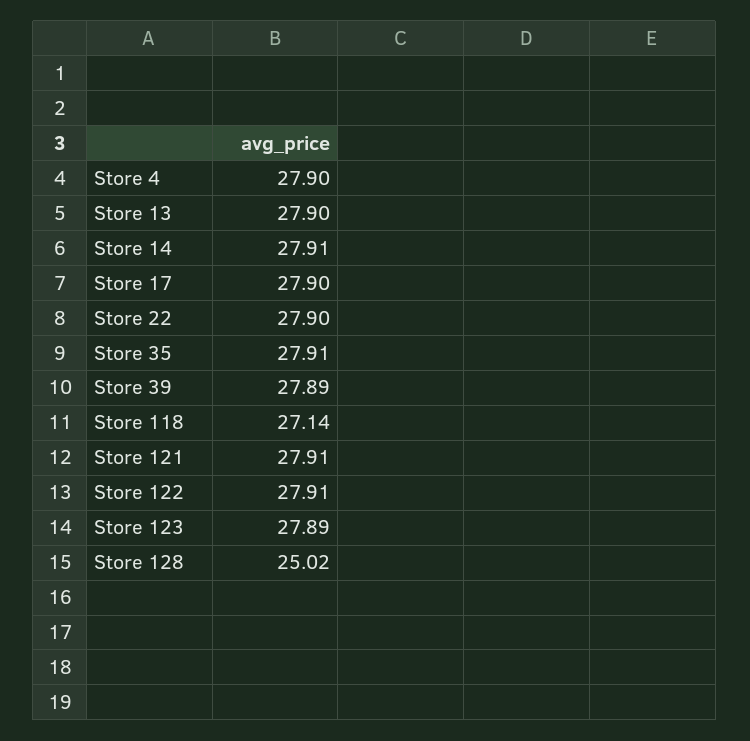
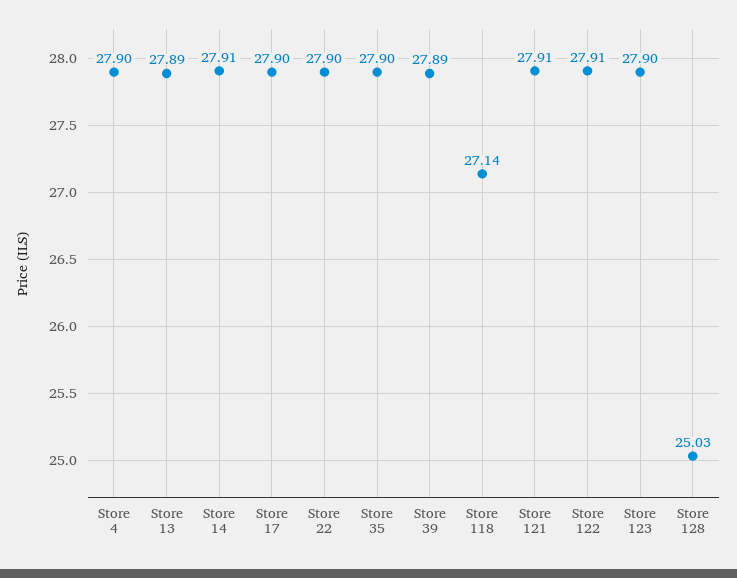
  {
    "Store 4": 27.9,
-   "Store 13": 27.9,
+   "Store 13": 27.89,
    "Store 14": 27.91,
    "Store 17": 27.9,
    "Store 22": 27.9,
-   "Store 35": 27.91,
+   "Store 35": 27.9,
    "Store 39": 27.89,
    "Store 118": 27.14,
    "Store 121": 27.91,
    "Store 122": 27.91,
-   "Store 123": 27.89,
+   "Store 123": 27.9,
-   "Store 128": 25.02
+   "Store 128": 25.03
  }

